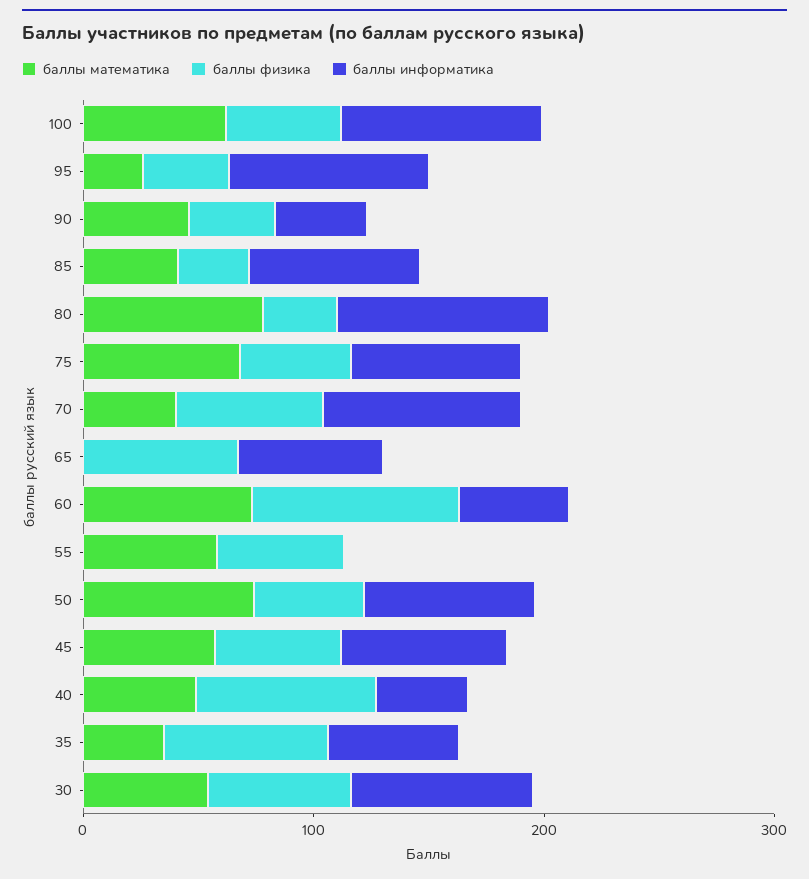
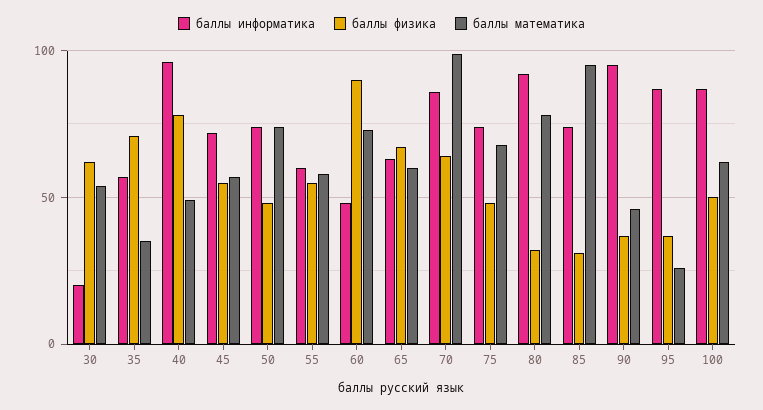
  {
    "баллы математика": {
      "100": 60,
      "95": 25,
      "90": 45,
-     "85": 40,
+     "85": 95,
      "80": 80,
      "75": 70,
-     "70": 40,
+     "70": 100,
-     "65": 0,
+     "65": 60,
      "60": 75,
      "55": 60,
      "50": 75,
      "45": 55,
      "40": 50,
      "35": 35,
      "30": 55
    },
    "баллы физика": {
      "100": 50,
      "95": 35,
      "90": 35,
      "85": 30,
      "80": 30,
      "75": 50,
      "70": 65,
      "65": 65,
      "60": 90,
      "55": 55,
      "50": 50,
      "45": 55,
      "40": 80,
      "35": 70,
      "30": 60
    },
    "баллы информатика": {
      "100": 85,
      "95": 85,
-     "90": 40,
+     "90": 95,
      "85": 75,
      "80": 90,
      "75": 75,
      "70": 85,
      "65": 65,
      "60": 50,
-     "55": 0,
+     "55": 60,
      "50": 75,
      "45": 70,
-     "40": 40,
+     "40": 95,
      "35": 55,
-     "30": 80
+     "30": 20
    }
  }

